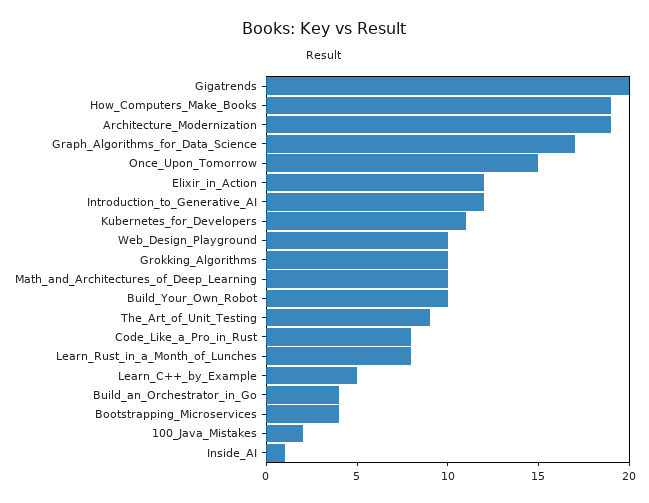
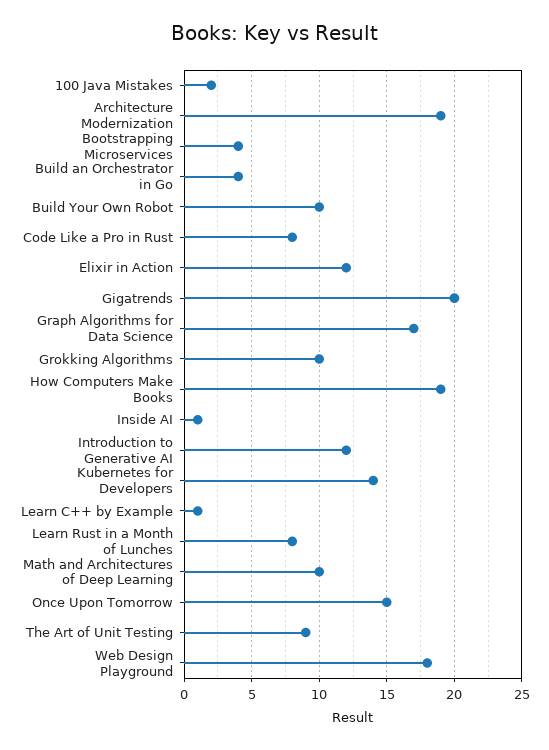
  {
    "Gigatrends": 20,
    "How_Computers_Make_Books": 19,
    "Architecture_Modernization": 19,
    "Graph_Algorithms_for_Data_Science": 17,
    "Once_Upon_Tomorrow": 15,
    "Elixir_in_Action": 12,
    "Introduction_to_Generative_AI": 12,
-   "Kubernetes_for_Developers": 11,
+   "Kubernetes_for_Developers": 14,
-   "Web_Design_Playground": 10,
+   "Web_Design_Playground": 18,
    "Grokking_Algorithms": 10,
    "Math_and_Architectures_of_Deep_Learning": 10,
    "Build_Your_Own_Robot": 10,
    "The_Art_of_Unit_Testing": 9,
    "Code_Like_a_Pro_in_Rust": 8,
    "Learn_Rust_in_a_Month_of_Lunches": 8,
-   "Learn_C++_by_Example": 5,
+   "Learn_C++_by_Example": 1,
    "Build_an_Orchestrator_in_Go": 4,
    "Bootstrapping_Microservices": 4,
    "100_Java_Mistakes": 2,
    "Inside_AI": 1
  }

